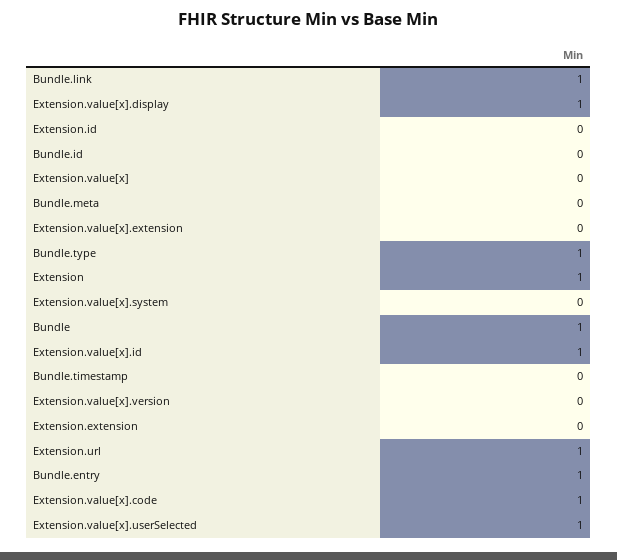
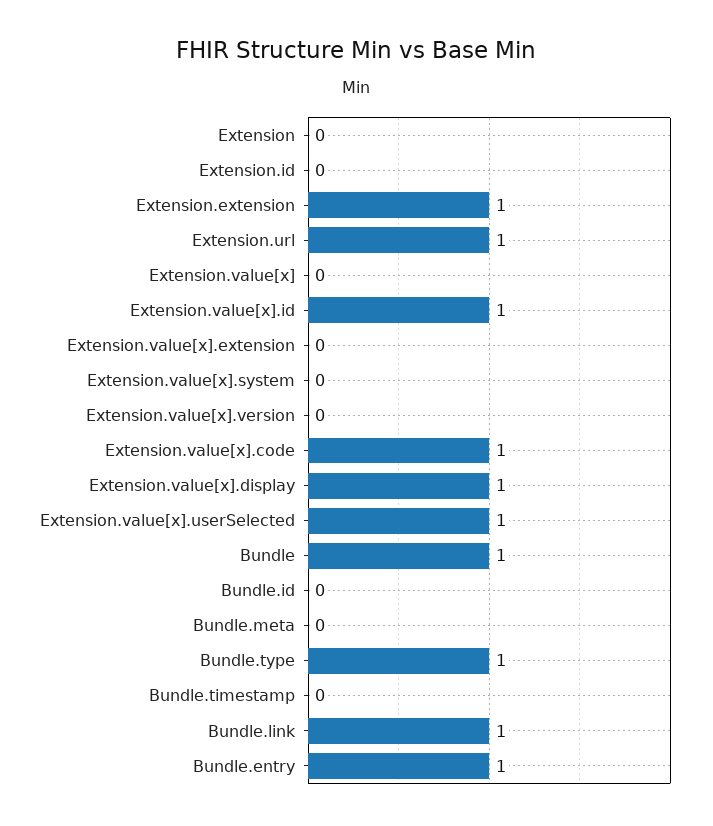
  {
    "Bundle.link": 1,
    "Extension.value[x].display": 1,
    "Extension.id": 0,
    "Bundle.id": 0,
    "Extension.value[x]": 0,
    "Bundle.meta": 0,
    "Extension.value[x].extension": 0,
    "Bundle.type": 1,
-   "Extension": 1,
+   "Extension": 0,
    "Extension.value[x].system": 0,
    "Bundle": 1,
    "Extension.value[x].id": 1,
    "Bundle.timestamp": 0,
    "Extension.value[x].version": 0,
-   "Extension.extension": 0,
+   "Extension.extension": 1,
    "Extension.url": 1,
    "Bundle.entry": 1,
    "Extension.value[x].code": 1,
    "Extension.value[x].userSelected": 1
  }

